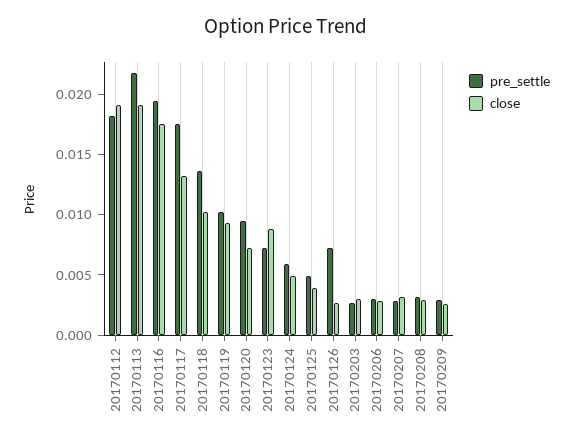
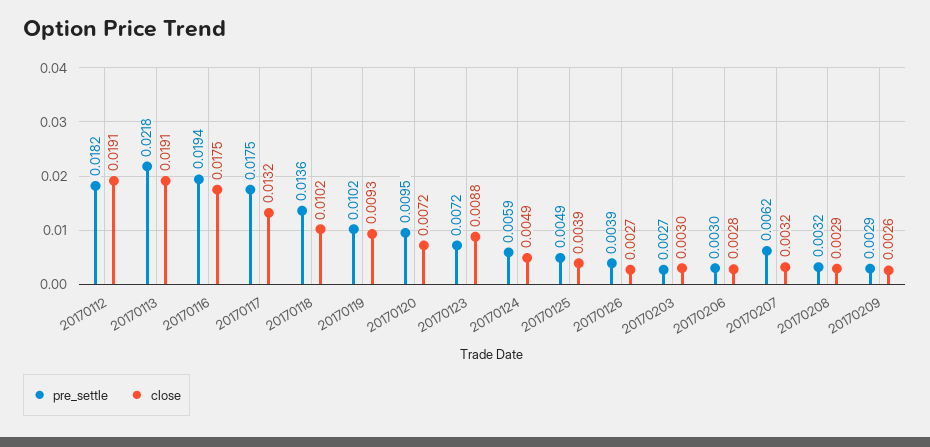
  {
    "pre_settle": {
      "20170112": 0.0182,
      "20170113": 0.0218,
      "20170116": 0.0194,
      "20170117": 0.0175,
      "20170118": 0.0136,
      "20170119": 0.0102,
      "20170120": 0.0095,
      "20170123": 0.0072,
      "20170124": 0.0059,
      "20170125": 0.0049,
-     "20170126": 0.007,
+     "20170126": 0.0039,
      "20170203": 0.0027,
      "20170206": 0.003,
-     "20170207": 0.003,
+     "20170207": 0.0062,
      "20170208": 0.0032,
      "20170209": 0.0029
    },
    "close": {
      "20170112": 0.0191,
      "20170113": 0.0191,
      "20170116": 0.0175,
      "20170117": 0.0132,
      "20170118": 0.0102,
      "20170119": 0.0093,
      "20170120": 0.0072,
      "20170123": 0.0088,
      "20170124": 0.0049,
      "20170125": 0.0039,
      "20170126": 0.0027,
      "20170203": 0.003,
      "20170206": 0.0028,
      "20170207": 0.0032,
      "20170208": 0.0029,
      "20170209": 0.0026
    }
  }

